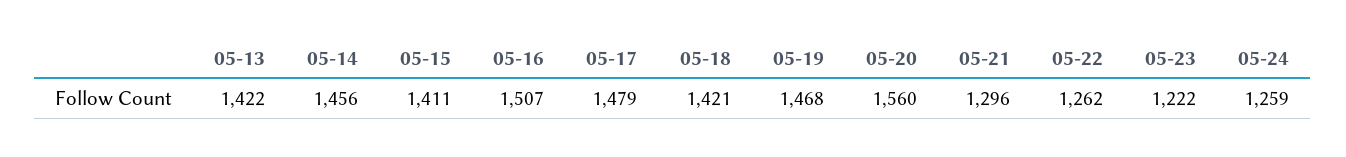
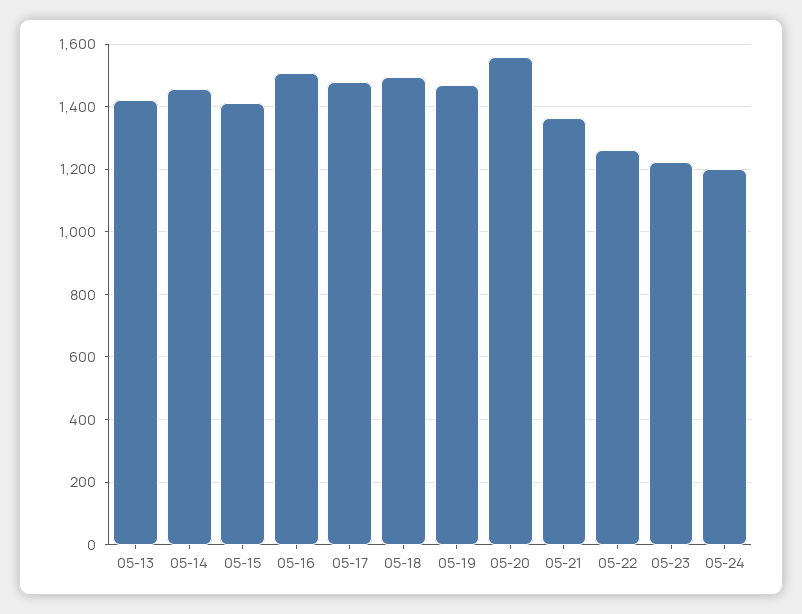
  {
    "05-13": 1422,
    "05-14": 1456,
    "05-15": 1411,
    "05-16": 1507,
    "05-17": 1479,
-   "05-18": 1421,
+   "05-18": 1500,
    "05-19": 1468,
    "05-20": 1560,
-   "05-21": 1296,
+   "05-21": 1360,
    "05-22": 1262,
    "05-23": 1222,
-   "05-24": 1259
+   "05-24": 1200
  }

